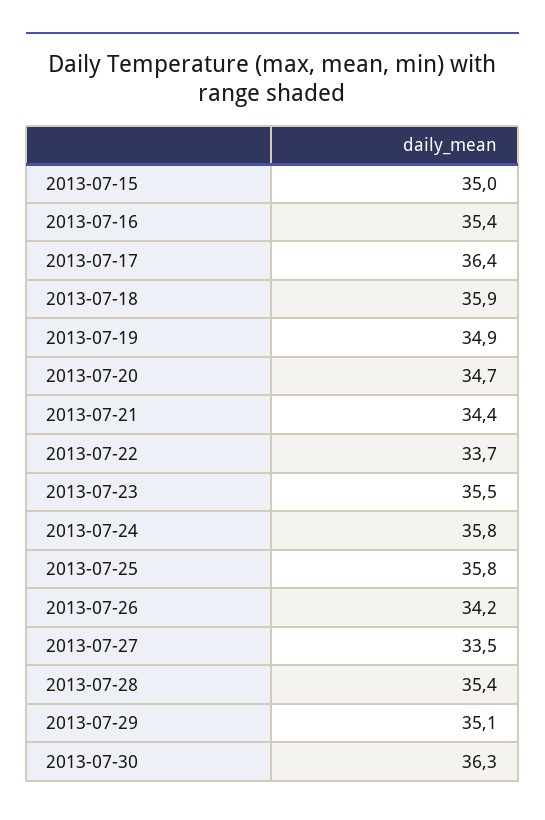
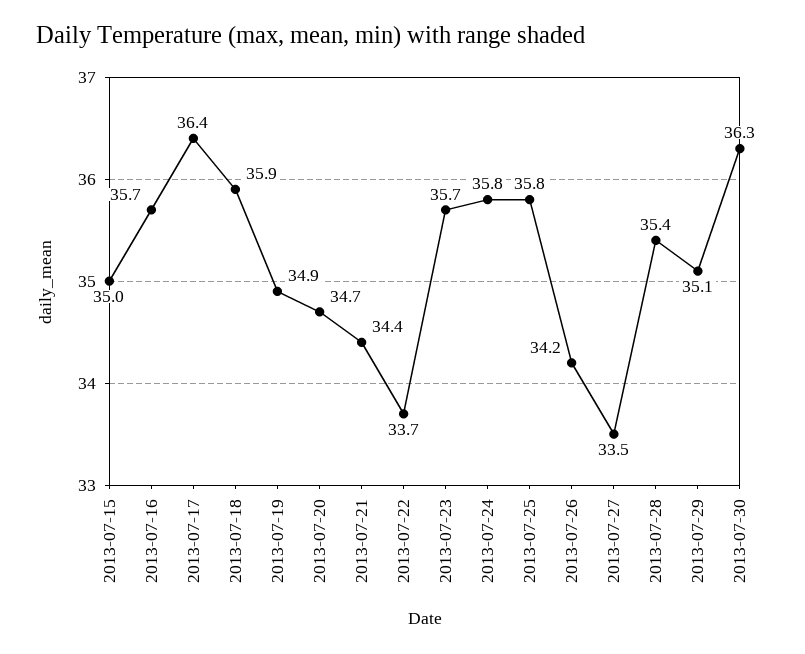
  {
    "2013-07-15": 35,
-   "2013-07-16": 35.4,
+   "2013-07-16": 35.7,
    "2013-07-17": 36.4,
    "2013-07-18": 35.9,
    "2013-07-19": 34.9,
    "2013-07-20": 34.7,
    "2013-07-21": 34.4,
    "2013-07-22": 33.7,
-   "2013-07-23": 35.5,
+   "2013-07-23": 35.7,
    "2013-07-24": 35.8,
    "2013-07-25": 35.8,
    "2013-07-26": 34.2,
    "2013-07-27": 33.5,
    "2013-07-28": 35.4,
    "2013-07-29": 35.1,
    "2013-07-30": 36.3
  }

